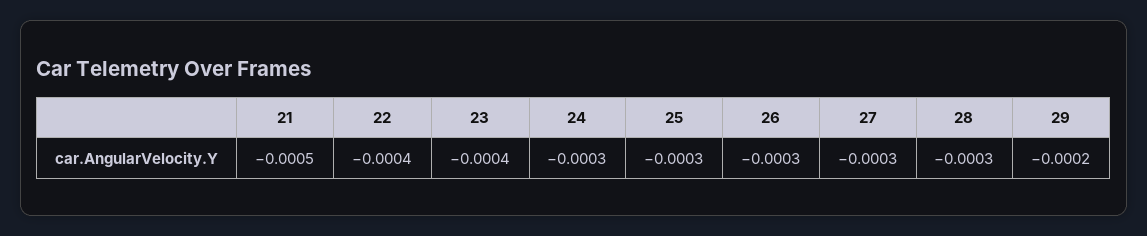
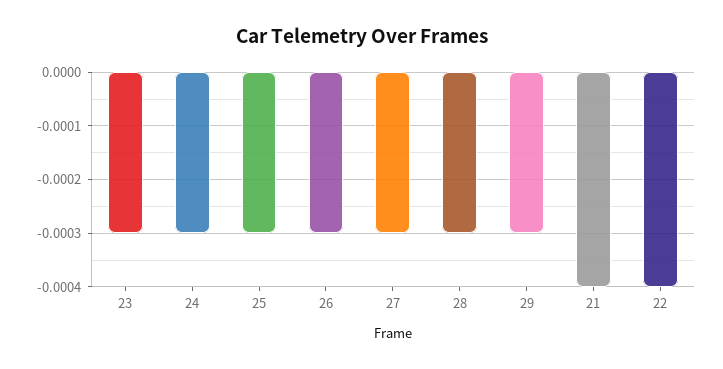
  {
-   "21": -0.0005,
+   "21": -0.0004,
    "22": -0.0004,
-   "23": -0.0004,
+   "23": -0.0003,
    "24": -0.0003,
    "25": -0.0003,
    "26": -0.0003,
    "27": -0.0003,
    "28": -0.0003,
-   "29": -0.0002
+   "29": -0.0003
  }

